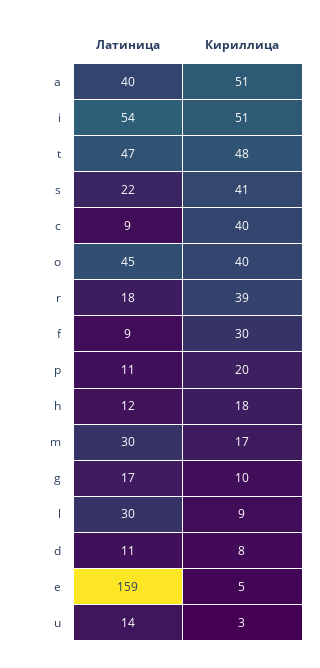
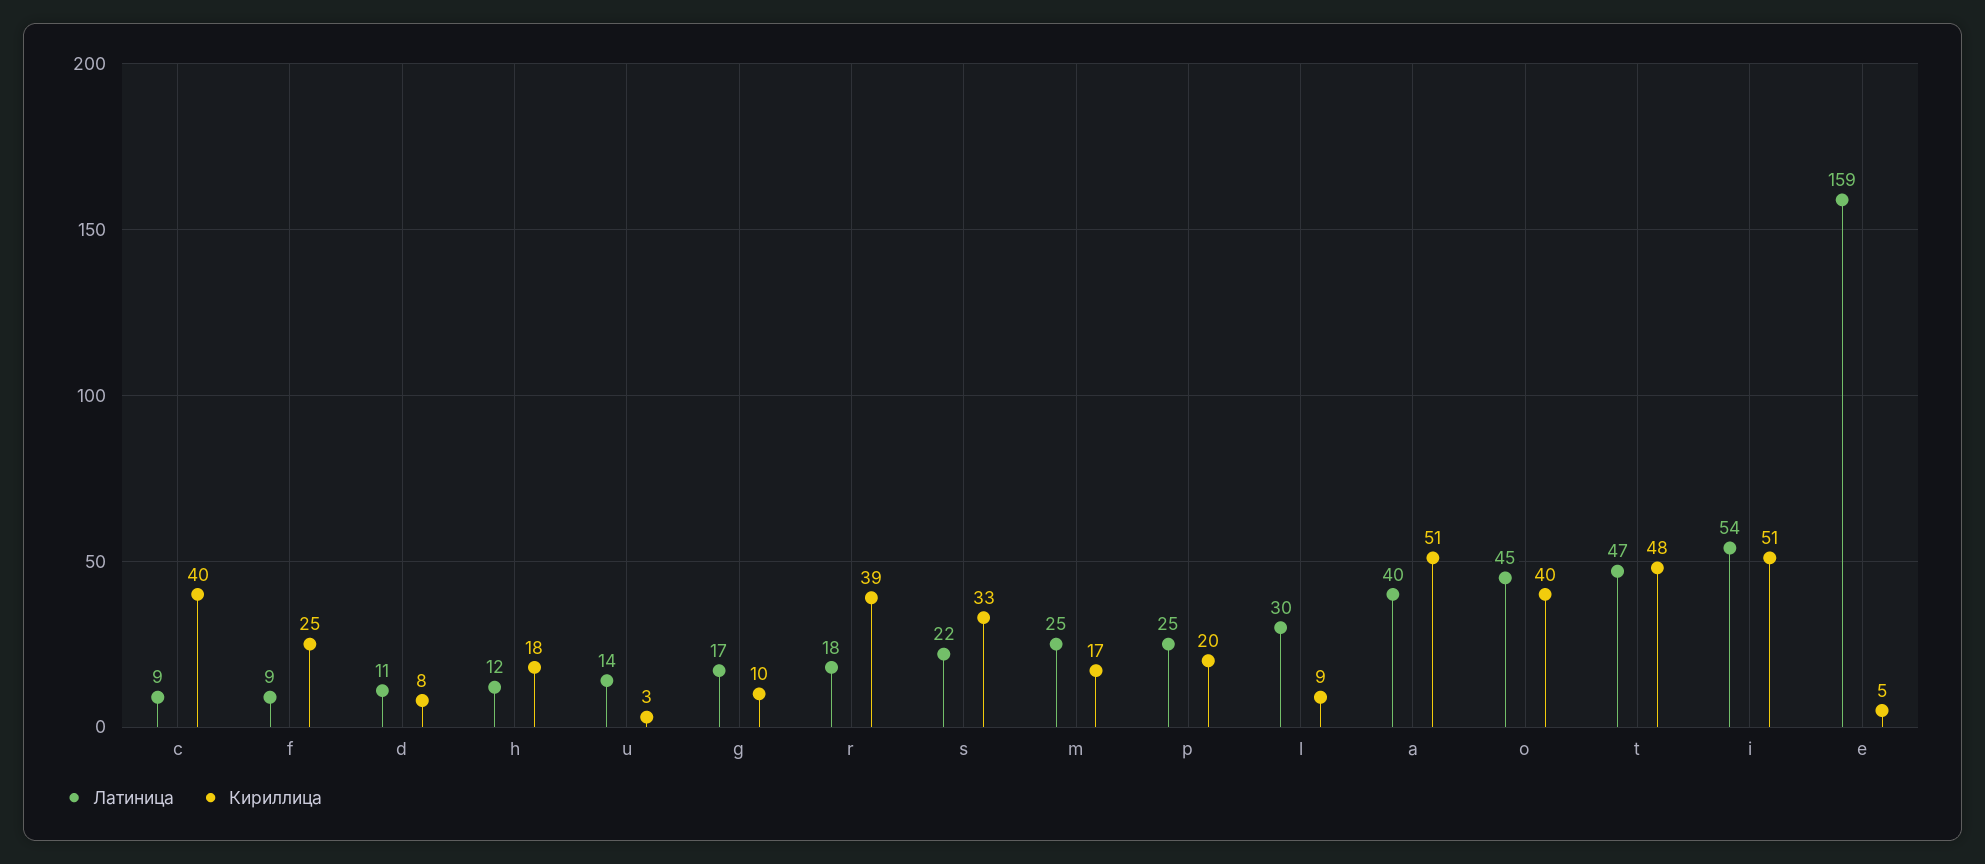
  {
    "Латиница": {
      "a": 40,
      "i": 54,
      "t": 47,
      "s": 22,
      "c": 9,
      "o": 45,
      "r": 18,
      "f": 9,
-     "p": 11,
+     "p": 25,
      "h": 12,
-     "m": 30,
+     "m": 25,
      "g": 17,
      "l": 30,
      "d": 11,
      "e": 159,
      "u": 14
    },
    "Кириллица": {
      "a": 51,
      "i": 51,
      "t": 48,
-     "s": 41,
+     "s": 33,
      "c": 40,
      "o": 40,
      "r": 39,
-     "f": 30,
+     "f": 25,
      "p": 20,
      "h": 18,
      "m": 17,
      "g": 10,
      "l": 9,
      "d": 8,
      "e": 5,
      "u": 3
    }
  }

